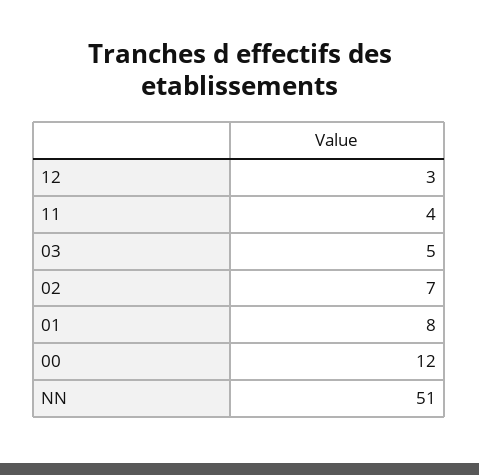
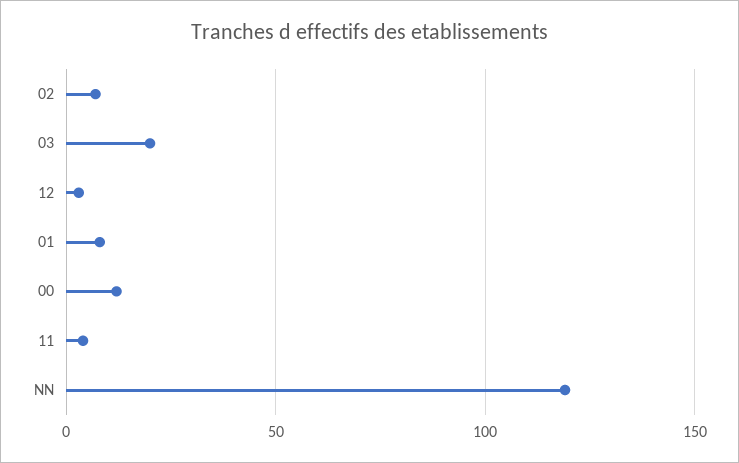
  {
    "12": 3,
    "11": 4,
-   "03": 5,
+   "03": 20,
    "02": 7,
    "01": 8,
    "00": 12,
-   "NN": 51
+   "NN": 120
  }

